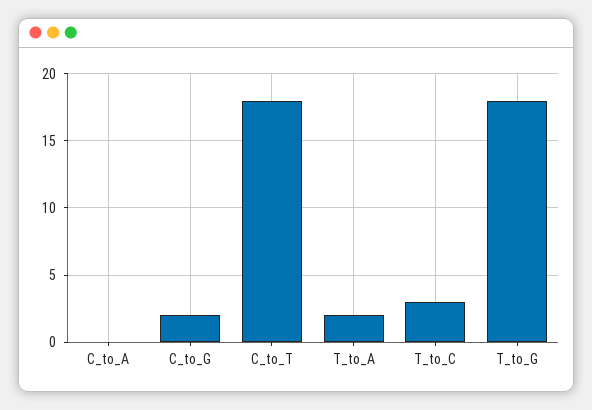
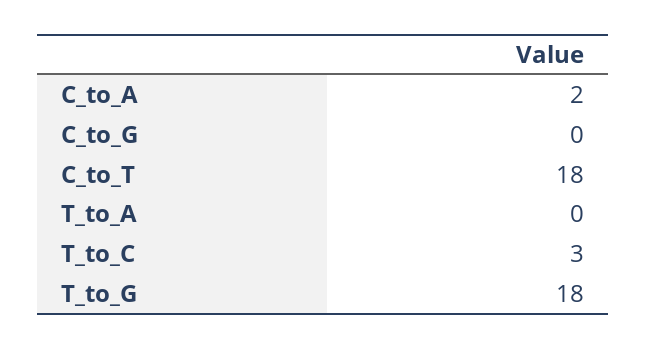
  {
-   "C_to_A": 0,
+   "C_to_A": 2,
-   "C_to_G": 2,
+   "C_to_G": 0,
    "C_to_T": 18,
-   "T_to_A": 2,
+   "T_to_A": 0,
    "T_to_C": 3,
    "T_to_G": 18
  }

